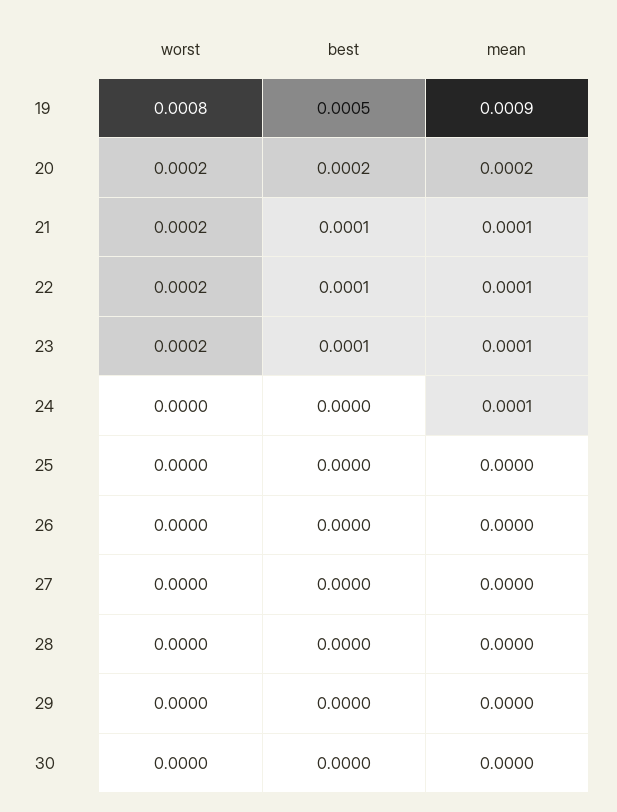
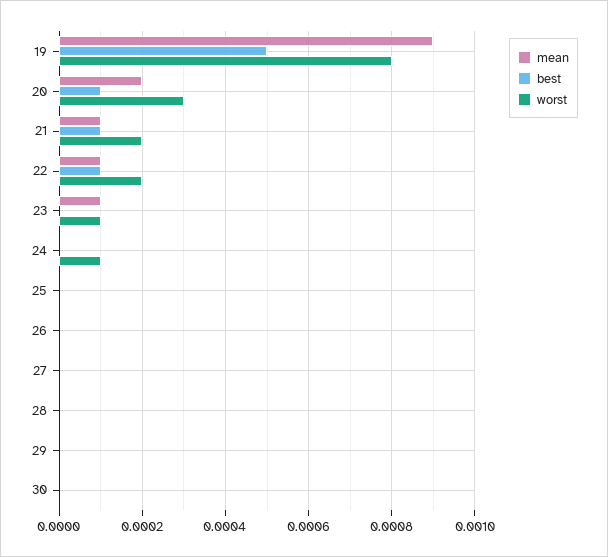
  {
    "worst": {
      "19": 0.0008,
-     "20": 0.0002,
+     "20": 0.0003,
      "21": 0.0002,
      "22": 0.0002,
-     "23": 0.0002,
+     "23": 0.0001,
-     "24": 0,
+     "24": 0.0001,
      "25": 0,
      "26": 0,
      "27": 0,
      "28": 0,
      "29": 0,
      "30": 0
    },
    "best": {
      "19": 0.0005,
-     "20": 0.0002,
+     "20": 0.0001,
      "21": 0.0001,
      "22": 0.0001,
-     "23": 0.0001,
+     "23": 0,
      "24": 0,
      "25": 0,
      "26": 0,
      "27": 0,
      "28": 0,
      "29": 0,
      "30": 0
    },
    "mean": {
      "19": 0.0009,
      "20": 0.0002,
      "21": 0.0001,
      "22": 0.0001,
      "23": 0.0001,
-     "24": 0.0001,
+     "24": 0,
      "25": 0,
      "26": 0,
      "27": 0,
      "28": 0,
      "29": 0,
      "30": 0
    }
  }

